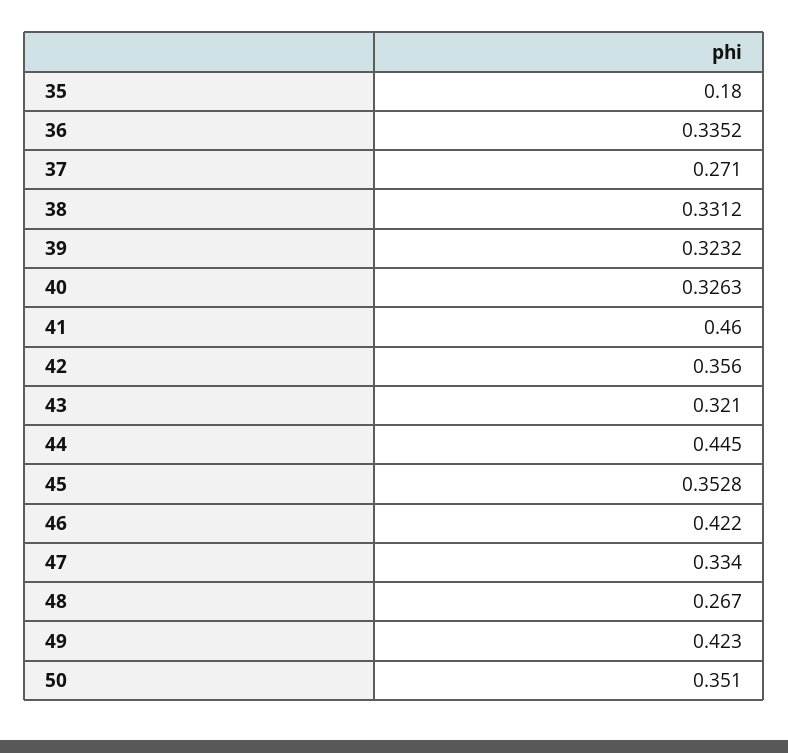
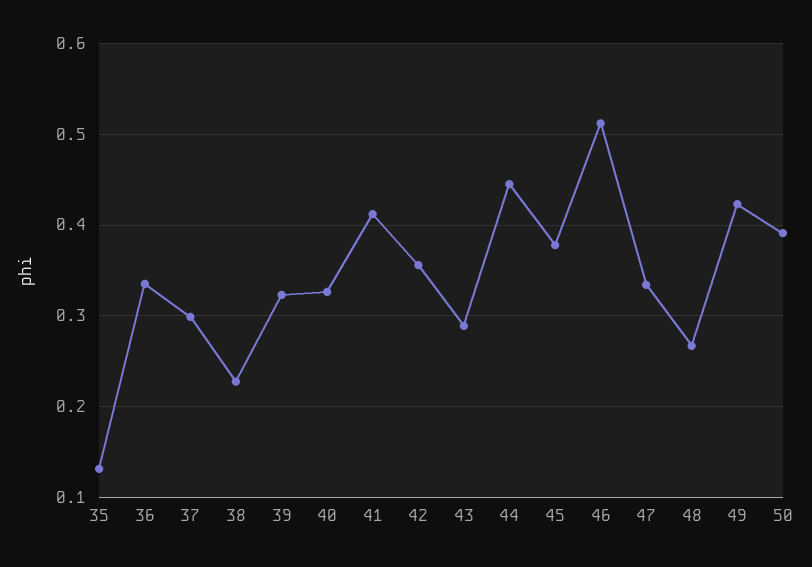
  {
-   "35": 0.18,
+   "35": 0.13,
    "36": 0.3352,
-   "37": 0.271,
+   "37": 0.3,
-   "38": 0.3312,
+   "38": 0.23,
    "39": 0.3232,
    "40": 0.3263,
-   "41": 0.46,
+   "41": 0.41,
    "42": 0.356,
-   "43": 0.321,
+   "43": 0.29,
    "44": 0.445,
-   "45": 0.3528,
+   "45": 0.38,
-   "46": 0.422,
+   "46": 0.51,
    "47": 0.334,
    "48": 0.267,
    "49": 0.423,
-   "50": 0.351
+   "50": 0.39
  }

